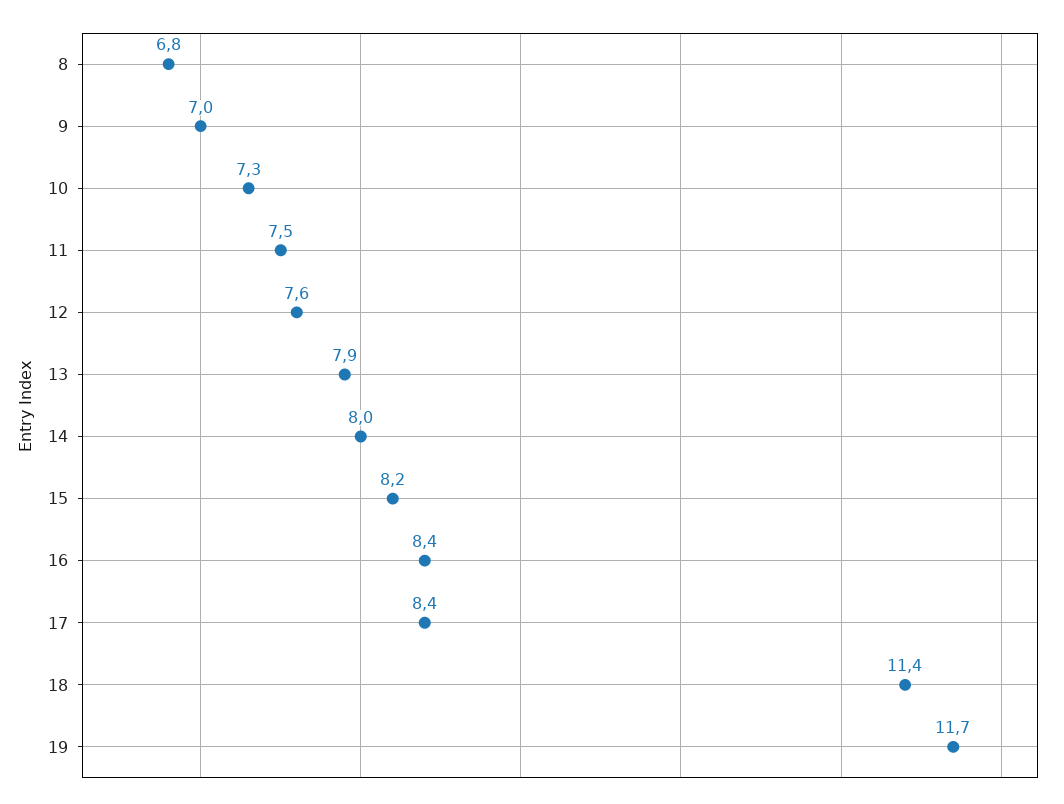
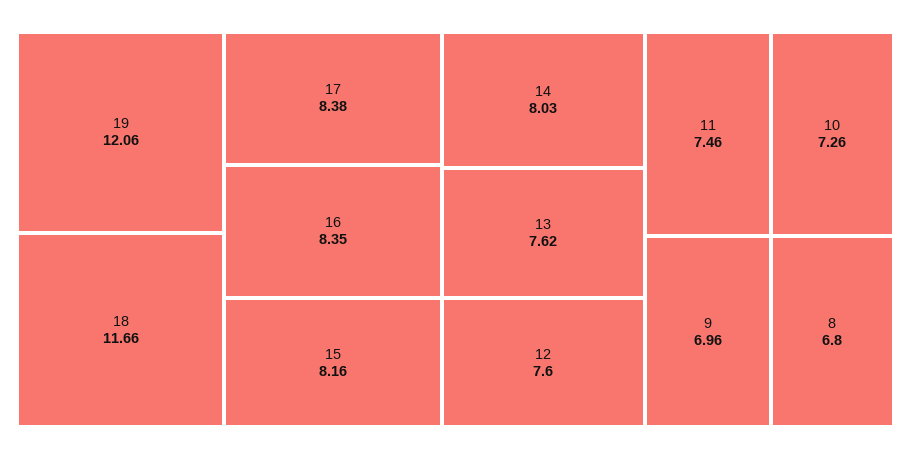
  {
    "8": 6.8,
    "9": 6.96,
    "10": 7.26,
    "11": 7.46,
    "12": 7.6,
-   "13": 7.9,
+   "13": 7.62,
    "14": 8.03,
    "15": 8.16,
    "16": 8.35,
    "17": 8.38,
-   "18": 11.4,
+   "18": 11.66,
-   "19": 11.7
+   "19": 12.06
  }

